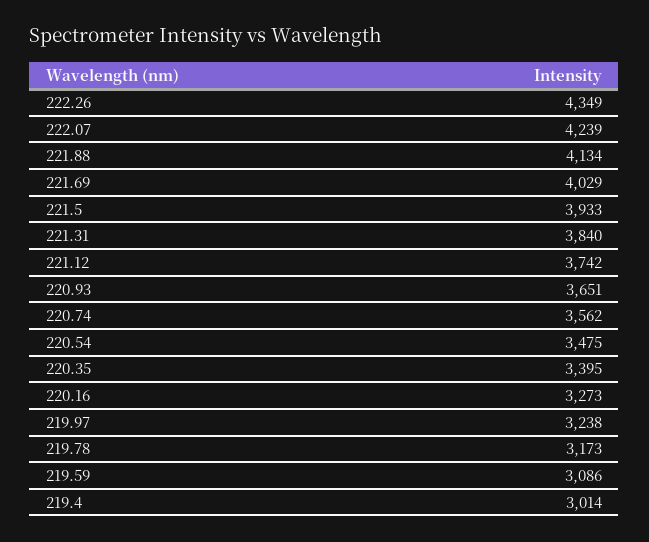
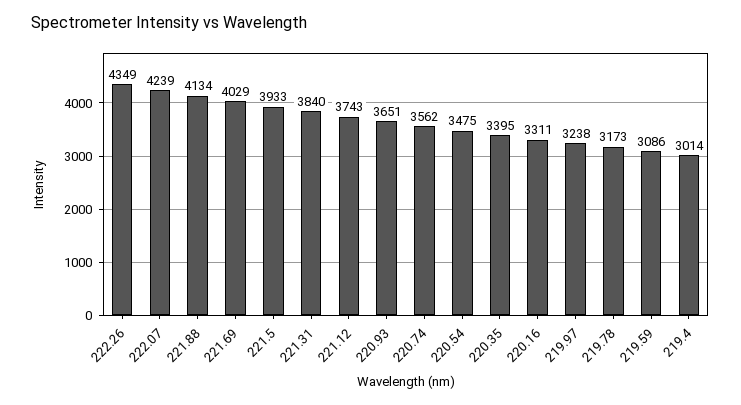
  {
    "222.26": 4349,
    "222.07": 4239,
    "221.88": 4134,
    "221.69": 4029,
    "221.5": 3933,
    "221.31": 3840,
-   "221.12": 3742,
+   "221.12": 3743,
    "220.93": 3651,
    "220.74": 3562,
    "220.54": 3475,
    "220.35": 3395,
-   "220.16": 3273,
+   "220.16": 3311,
    "219.97": 3238,
    "219.78": 3173,
    "219.59": 3086,
    "219.4": 3014
  }

